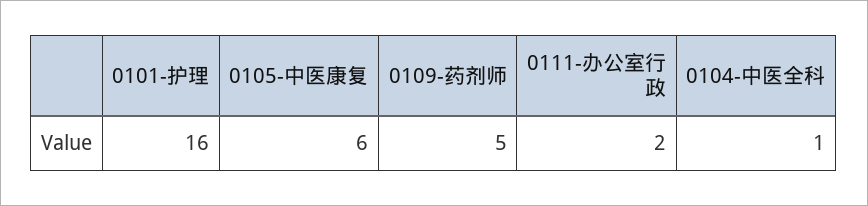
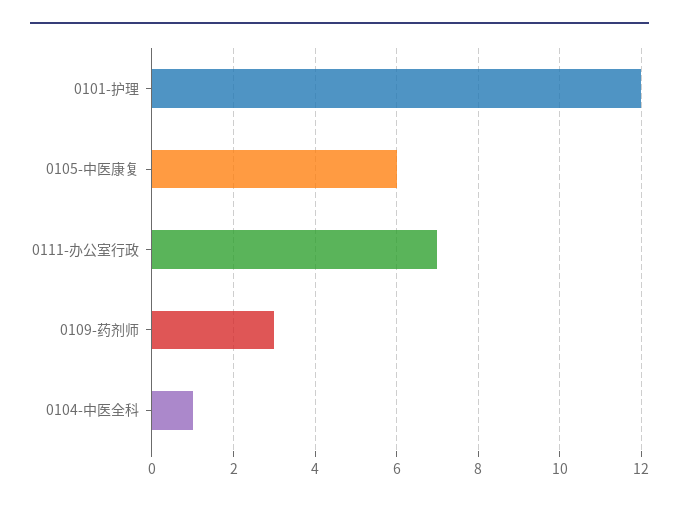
  {
-   "0101-护理": 16,
+   "0101-护理": 12,
    "0105-中医康复": 6,
-   "0109-药剂师": 5,
+   "0109-药剂师": 3,
-   "0111-办公室行政": 2,
+   "0111-办公室行政": 7,
    "0104-中医全科": 1
  }

